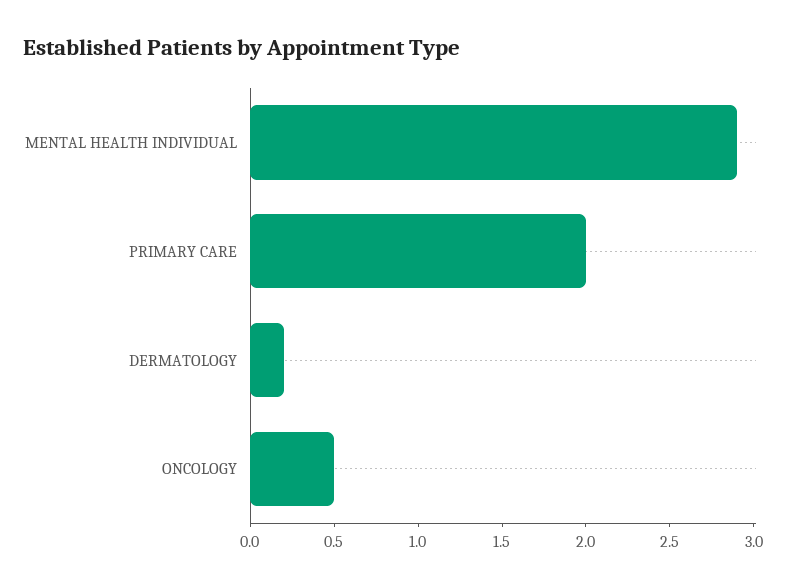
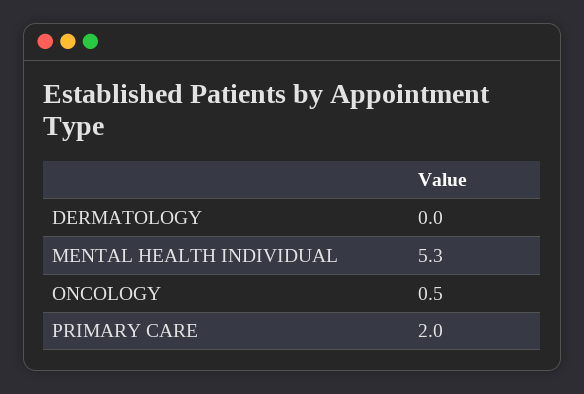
  {
-   "MENTAL HEALTH INDIVIDUAL": 2.9,
+   "MENTAL HEALTH INDIVIDUAL": 5.3,
    "PRIMARY CARE": 2,
-   "DERMATOLOGY": 0.2,
+   "DERMATOLOGY": 0,
    "ONCOLOGY": 0.5
  }

